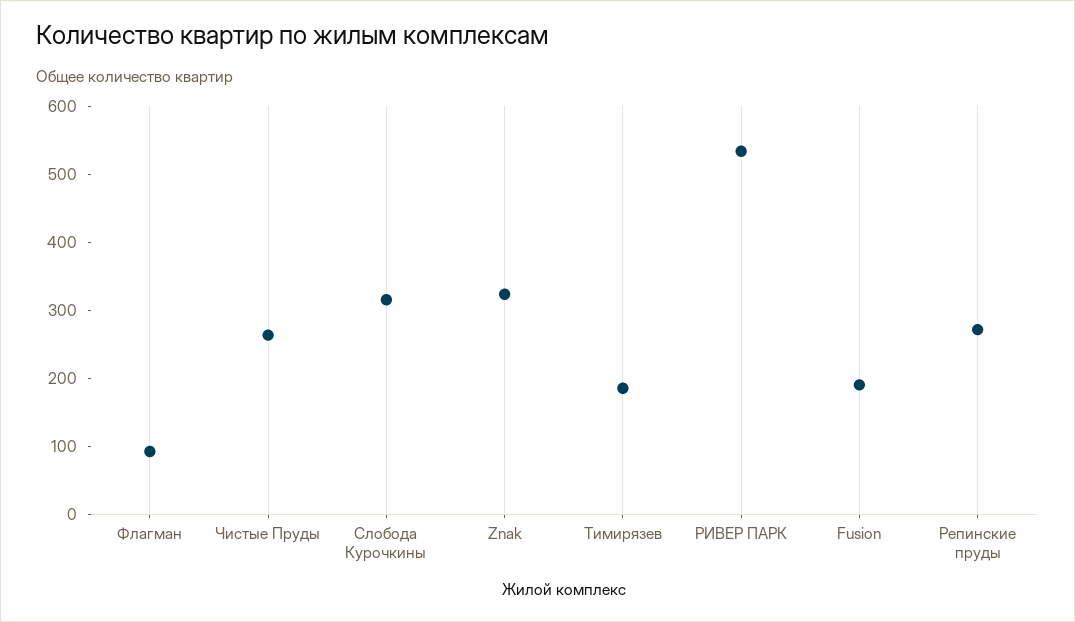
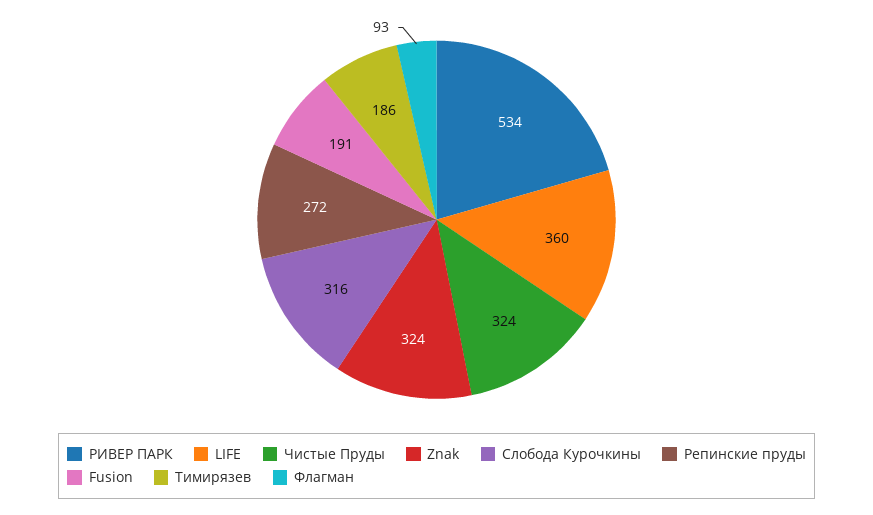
  {
    "Флагман": 93,
-   "Чистые Пруды": 260,
+   "Чистые Пруды": 324,
    "Слобода Курочкины": 316,
    "Znak": 324,
    "Тимирязев": 186,
    "РИВЕР ПАРК": 534,
    "Fusion": 191,
-   "Репинские пруды": 272
+   "Репинские пруды": 272,
+   "LIFE": 360
  }

